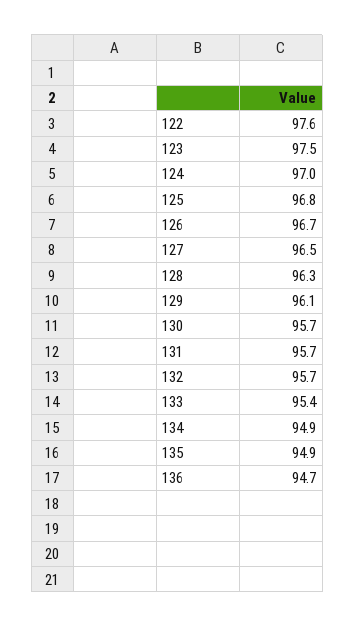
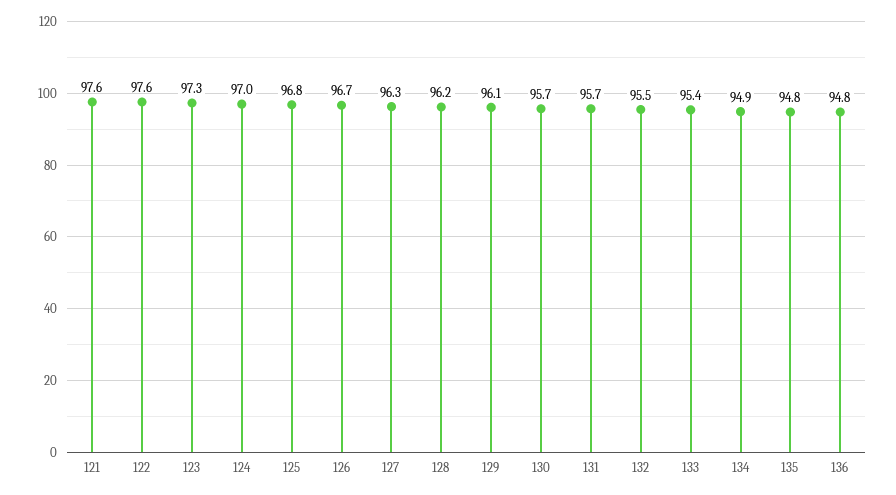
  {
    "122": 97.6,
-   "123": 97.5,
+   "123": 97.3,
    "124": 97,
    "125": 96.8,
    "126": 96.7,
-   "127": 96.5,
+   "127": 96.3,
-   "128": 96.3,
+   "128": 96.2,
    "129": 96.1,
    "130": 95.7,
    "131": 95.7,
-   "132": 95.7,
+   "132": 95.5,
    "133": 95.4,
    "134": 94.9,
-   "135": 94.9,
+   "135": 94.8,
-   "136": 94.7
+   "136": 94.8,
+   "121": 97.6
  }

